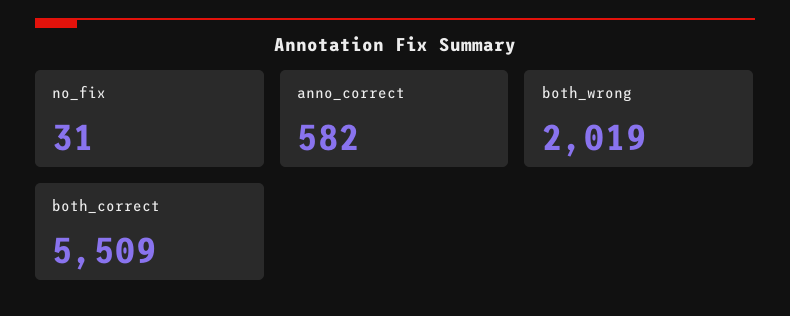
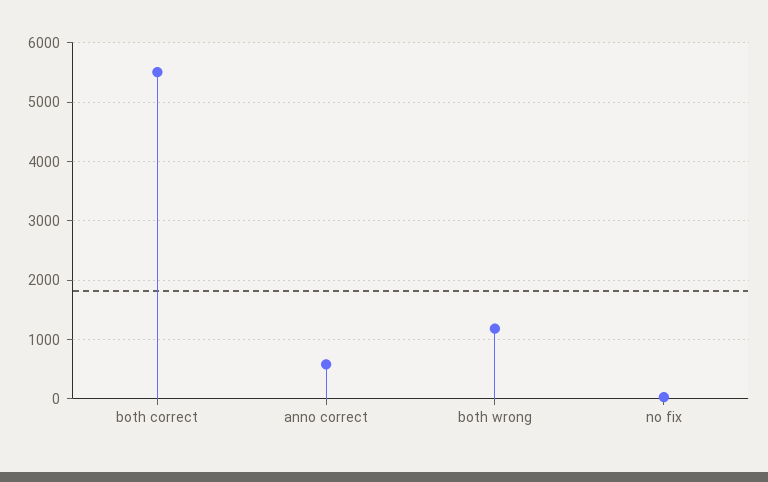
  {
    "no_fix": 31,
    "anno_correct": 582,
-   "both_wrong": 2019,
+   "both_wrong": 1200,
    "both_correct": 5509
  }

